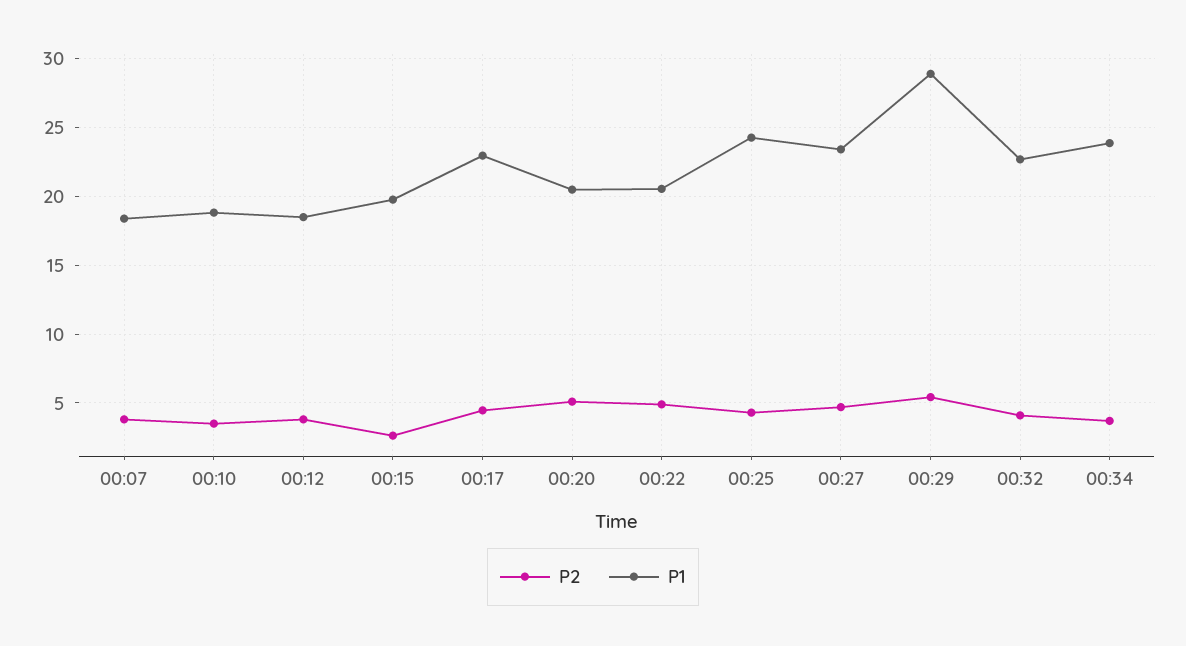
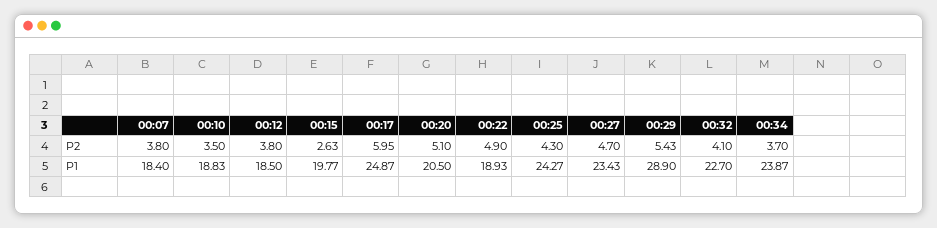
  {
    "P2": {
      "00:07": 3.8,
      "00:10": 3.5,
      "00:12": 3.8,
      "00:15": 2.63,
-     "00:17": 4.5,
+     "00:17": 5.95,
      "00:20": 5.1,
      "00:22": 4.9,
      "00:25": 4.3,
      "00:27": 4.7,
      "00:29": 5.43,
      "00:32": 4.1,
      "00:34": 3.7
    },
    "P1": {
      "00:07": 18.4,
      "00:10": 18.83,
      "00:12": 18.5,
      "00:15": 19.77,
-     "00:17": 23,
+     "00:17": 24.87,
      "00:20": 20.5,
-     "00:22": 20.5,
+     "00:22": 18.93,
      "00:25": 24.27,
      "00:27": 23.43,
      "00:29": 28.9,
      "00:32": 22.7,
      "00:34": 23.87
    }
  }

